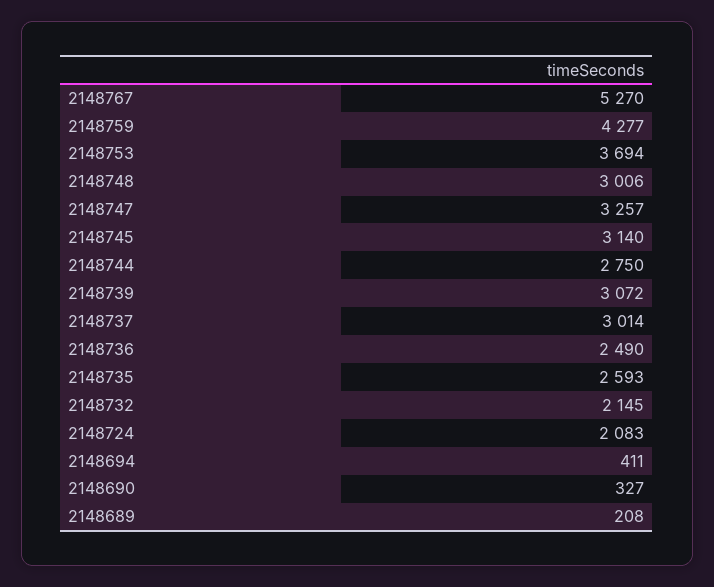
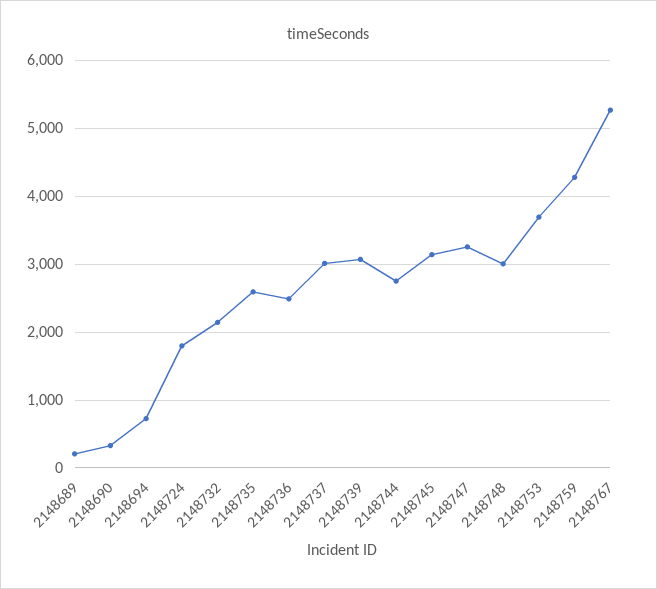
  {
    "2148767": 5270,
    "2148759": 4277,
    "2148753": 3694,
    "2148748": 3006,
    "2148747": 3257,
    "2148745": 3140,
    "2148744": 2750,
    "2148739": 3072,
    "2148737": 3014,
    "2148736": 2490,
    "2148735": 2593,
    "2148732": 2145,
-   "2148724": 2083,
+   "2148724": 1800,
-   "2148694": 411,
+   "2148694": 700,
    "2148690": 327,
    "2148689": 208
  }

